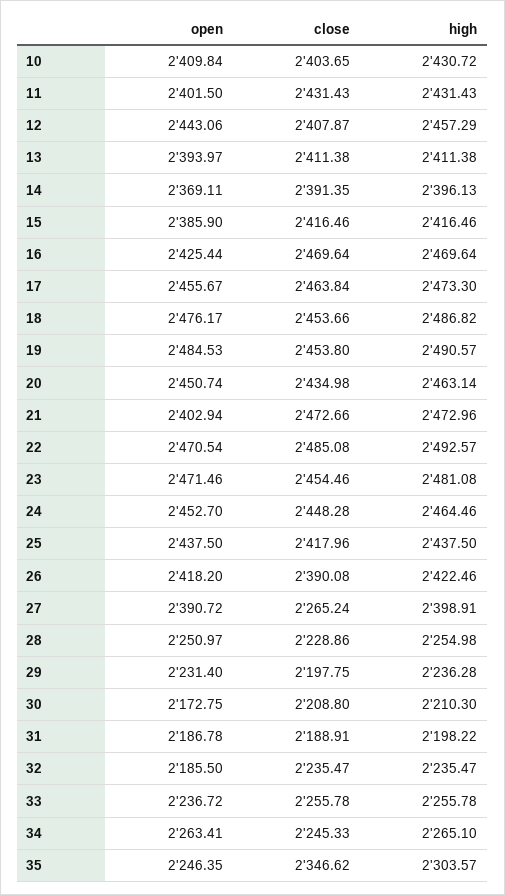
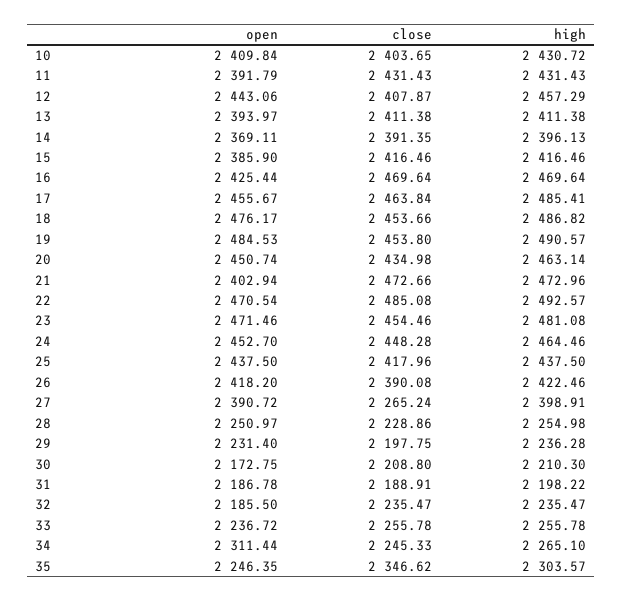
  {
    "open": {
      "10": 2409.84,
-     "11": 2401.5,
+     "11": 2391.79,
      "12": 2443.06,
      "13": 2393.97,
      "14": 2369.11,
      "15": 2385.9,
      "16": 2425.44,
      "17": 2455.67,
      "18": 2476.17,
      "19": 2484.53,
      "20": 2450.74,
      "21": 2402.94,
      "22": 2470.54,
      "23": 2471.46,
      "24": 2452.7,
      "25": 2437.5,
      "26": 2418.2,
      "27": 2390.72,
      "28": 2250.97,
      "29": 2231.4,
      "30": 2172.75,
      "31": 2186.78,
      "32": 2185.5,
      "33": 2236.72,
-     "34": 2263.41,
+     "34": 2311.44,
      "35": 2246.35
    },
    "close": {
      "10": 2403.65,
      "11": 2431.43,
      "12": 2407.87,
      "13": 2411.38,
      "14": 2391.35,
      "15": 2416.46,
      "16": 2469.64,
      "17": 2463.84,
      "18": 2453.66,
      "19": 2453.8,
      "20": 2434.98,
      "21": 2472.66,
      "22": 2485.08,
      "23": 2454.46,
      "24": 2448.28,
      "25": 2417.96,
      "26": 2390.08,
      "27": 2265.24,
      "28": 2228.86,
      "29": 2197.75,
      "30": 2208.8,
      "31": 2188.91,
      "32": 2235.47,
      "33": 2255.78,
      "34": 2245.33,
      "35": 2346.62
    },
    "high": {
      "10": 2430.72,
      "11": 2431.43,
      "12": 2457.29,
      "13": 2411.38,
      "14": 2396.13,
      "15": 2416.46,
      "16": 2469.64,
-     "17": 2473.3,
+     "17": 2485.41,
      "18": 2486.82,
      "19": 2490.57,
      "20": 2463.14,
      "21": 2472.96,
      "22": 2492.57,
      "23": 2481.08,
      "24": 2464.46,
      "25": 2437.5,
      "26": 2422.46,
      "27": 2398.91,
      "28": 2254.98,
      "29": 2236.28,
      "30": 2210.3,
      "31": 2198.22,
      "32": 2235.47,
      "33": 2255.78,
      "34": 2265.1,
      "35": 2303.57
    }
  }

